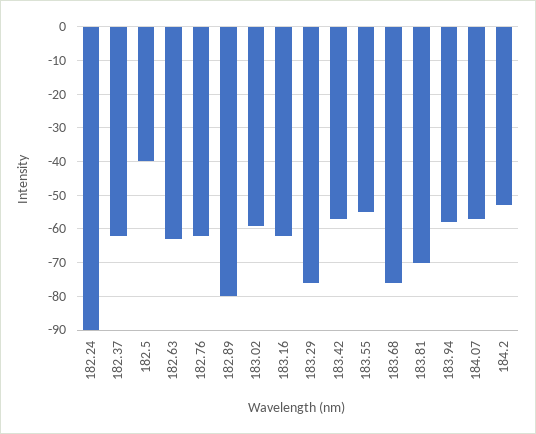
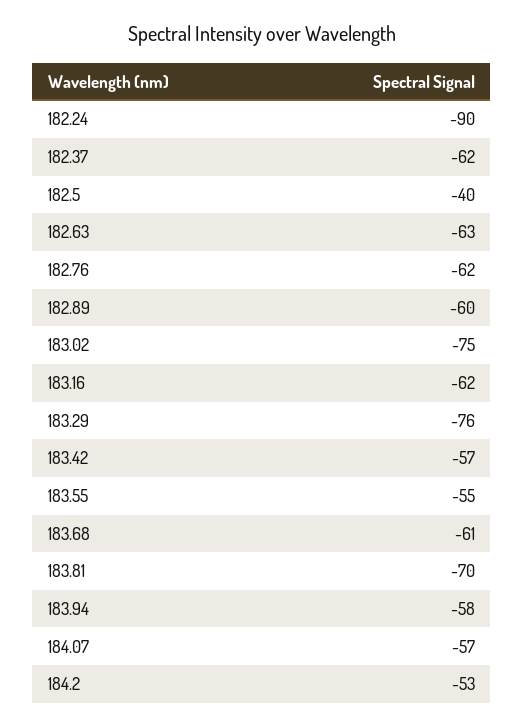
  {
    "182.24": -90,
    "182.37": -62,
    "182.5": -40,
    "182.63": -63,
    "182.76": -62,
-   "182.89": -80,
+   "182.89": -60,
-   "183.02": -60,
+   "183.02": -75,
    "183.16": -62,
    "183.29": -76,
    "183.42": -57,
    "183.55": -55,
-   "183.68": -75,
+   "183.68": -61,
    "183.81": -70,
    "183.94": -58,
    "184.07": -57,
    "184.2": -53
  }

